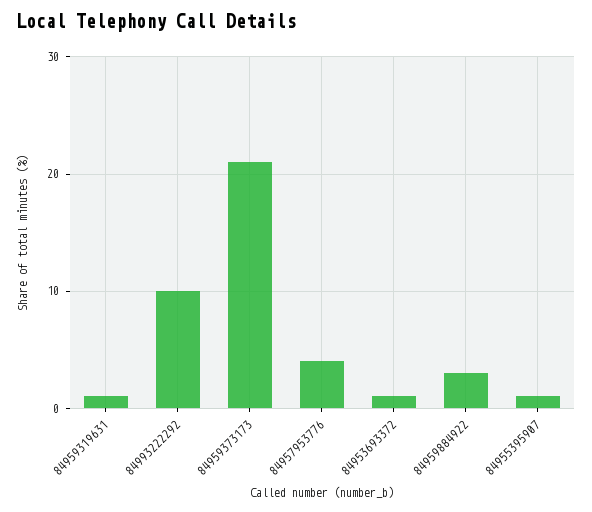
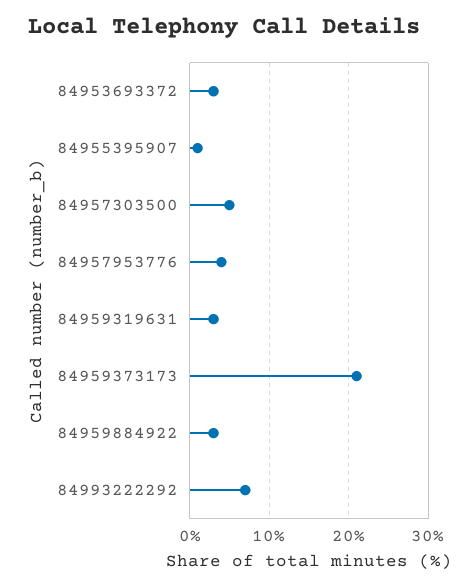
  {
-   "84959319631": 1,
+   "84959319631": 3,
-   "84993222292": 10,
+   "84993222292": 7,
    "84959373173": 21,
    "84957953776": 4,
-   "84953693372": 1,
+   "84953693372": 3,
    "84959884922": 3,
-   "84955395907": 1
+   "84955395907": 1,
+   "84957303500": 5
  }

